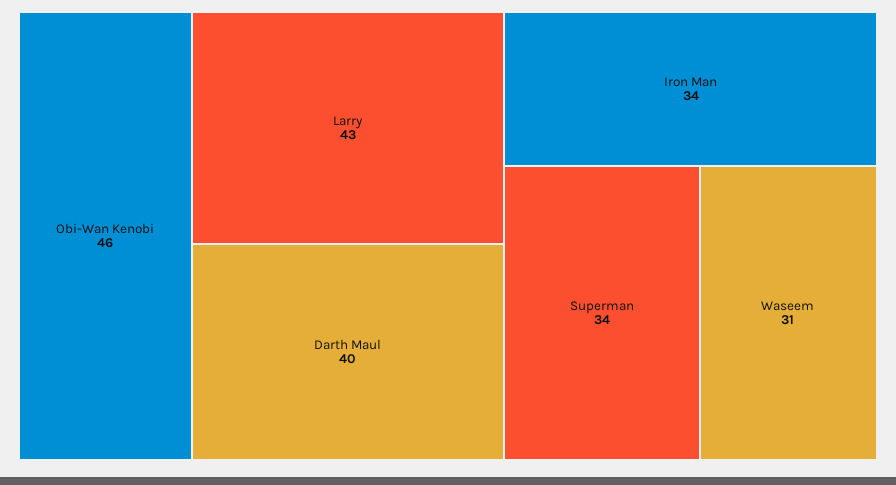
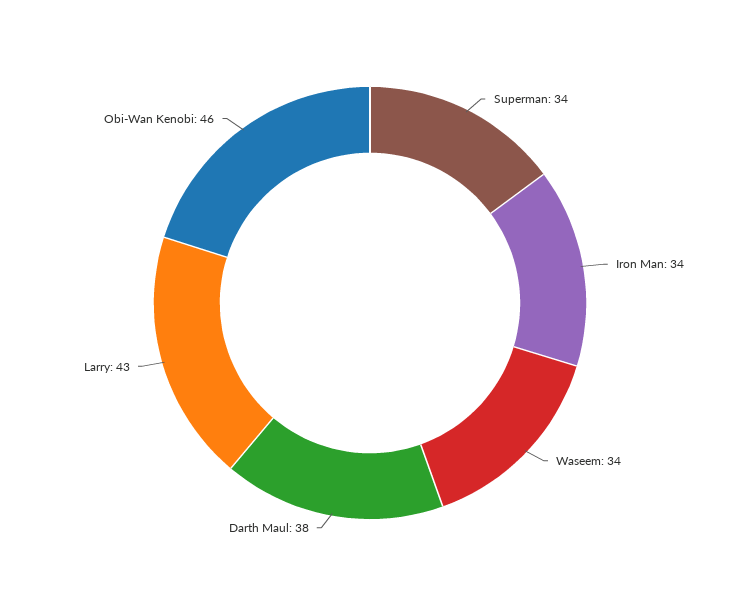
  {
    "Obi-Wan Kenobi": 46,
    "Larry": 43,
-   "Darth Maul": 40,
+   "Darth Maul": 38,
    "Iron Man": 34,
    "Superman": 34,
-   "Waseem": 31
+   "Waseem": 34
  }

